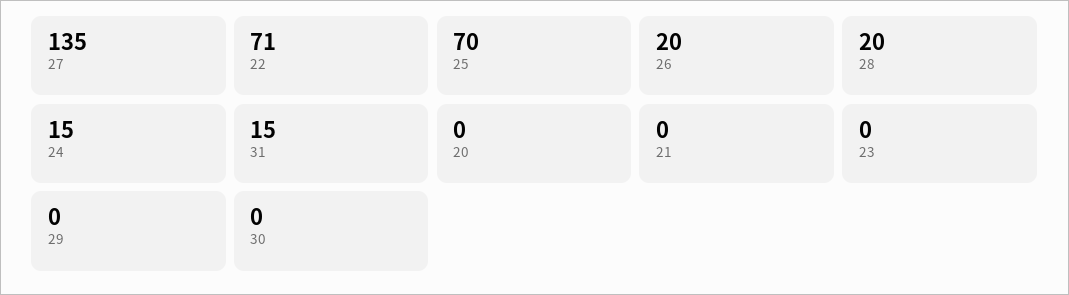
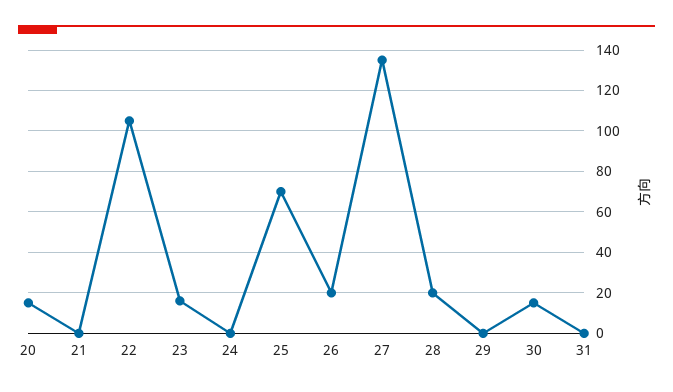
  {
    "27": 135,
-   "22": 71,
+   "22": 105,
    "25": 70,
    "26": 20,
    "28": 20,
-   "24": 15,
+   "24": 0,
-   "31": 15,
+   "31": 0,
-   "20": 0,
+   "20": 15,
    "21": 0,
-   "23": 0,
+   "23": 15,
    "29": 0,
-   "30": 0
+   "30": 15
  }

